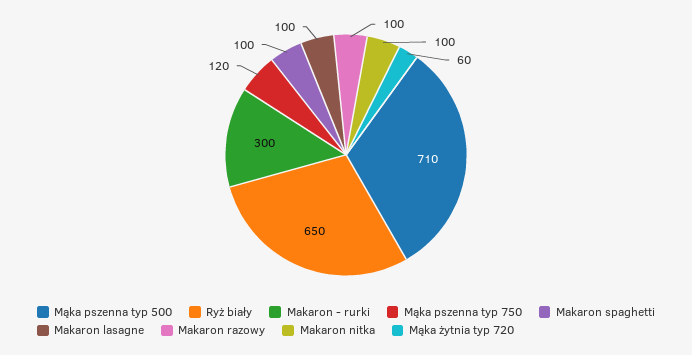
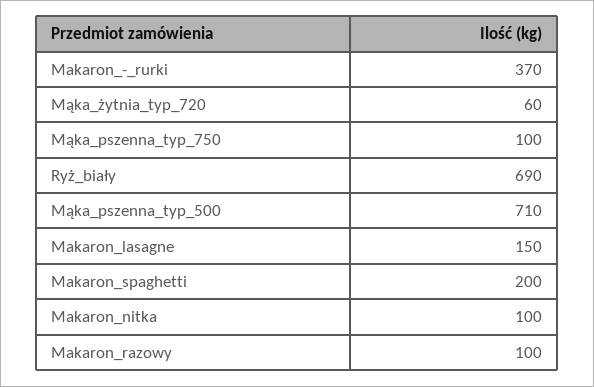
  {
    "Mąka pszenna typ 500": 710,
-   "Ryż biały": 650,
+   "Ryż biały": 690,
-   "Makaron - rurki": 300,
+   "Makaron - rurki": 370,
-   "Mąka pszenna typ 750": 120,
+   "Mąka pszenna typ 750": 100,
-   "Makaron spaghetti": 100,
+   "Makaron spaghetti": 200,
-   "Makaron lasagne": 100,
+   "Makaron lasagne": 150,
    "Makaron razowy": 100,
    "Makaron nitka": 100,
    "Mąka żytnia typ 720": 60
  }

